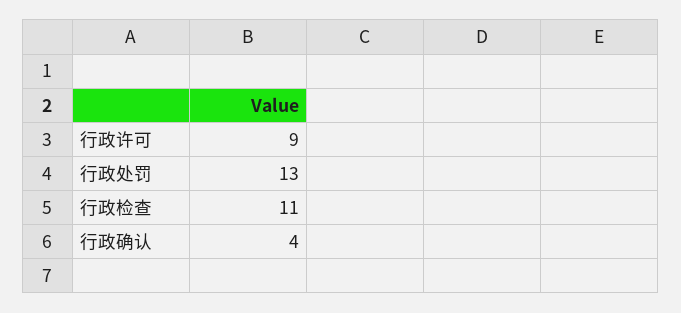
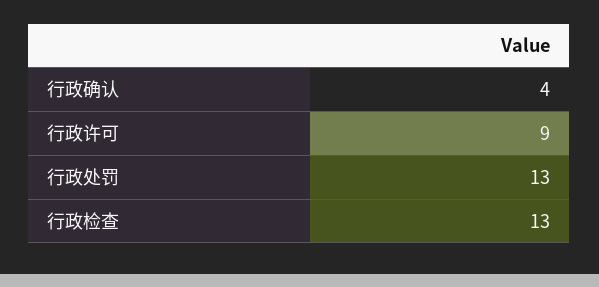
  {
    "行政许可": 9,
    "行政处罚": 13,
-   "行政检查": 11,
+   "行政检查": 13,
    "行政确认": 4
  }

